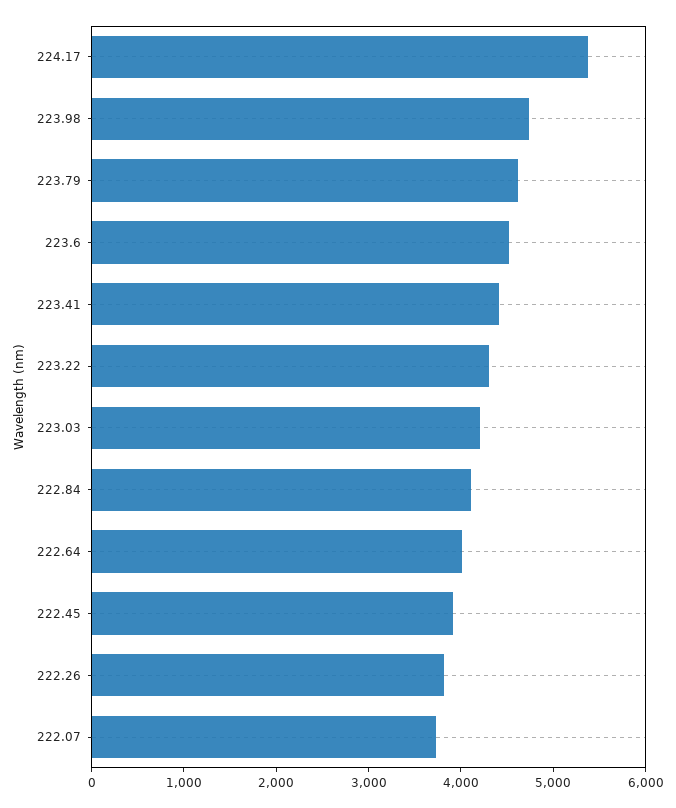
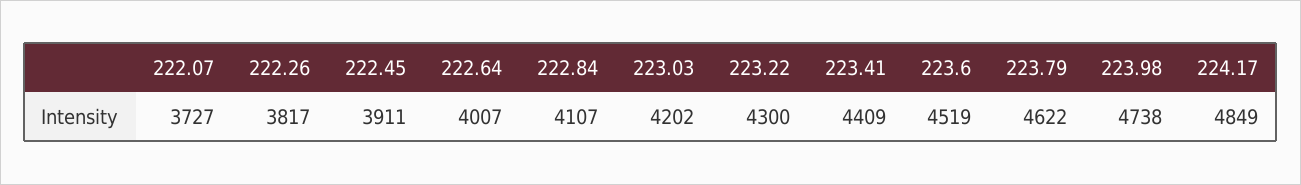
  {
-   "224.17": 5400,
+   "224.17": 4849,
    "223.98": 4738,
    "223.79": 4622,
    "223.6": 4519,
    "223.41": 4409,
    "223.22": 4300,
    "223.03": 4202,
    "222.84": 4107,
    "222.64": 4007,
    "222.45": 3911,
    "222.26": 3817,
    "222.07": 3727
  }

